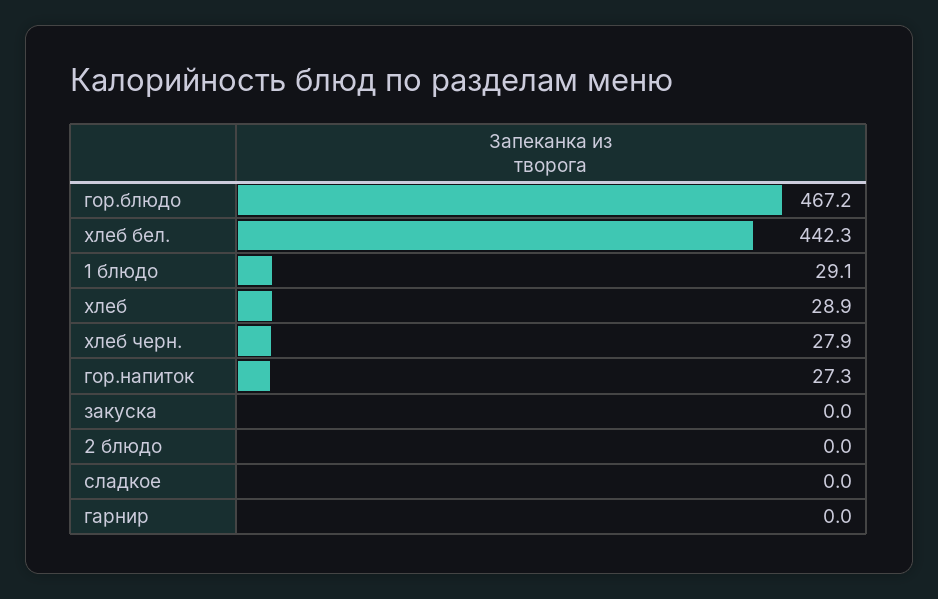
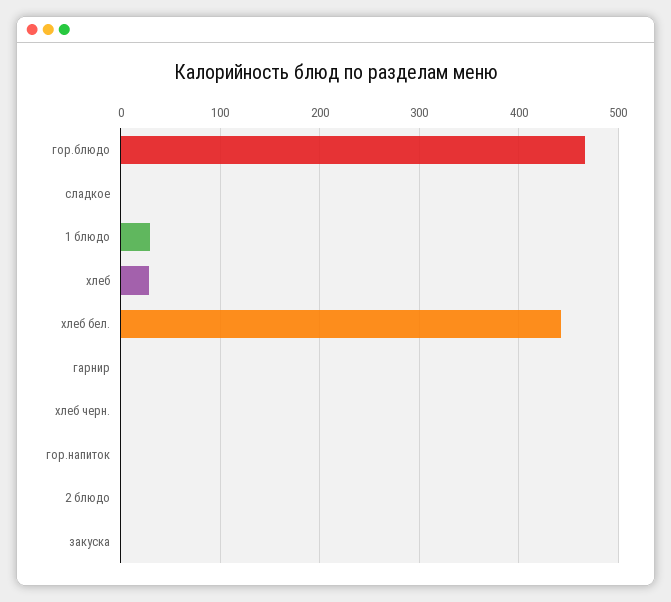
  {
    "гор.блюдо": 467.2,
    "хлеб бел.": 442.3,
    "1 блюдо": 29.1,
    "хлеб": 28.9,
-   "хлеб черн.": 27.9,
+   "хлеб черн.": 0,
-   "гор.напиток": 27.3,
+   "гор.напиток": 0,
    "закуска": 0,
    "2 блюдо": 0,
    "сладкое": 0,
    "гарнир": 0
  }

